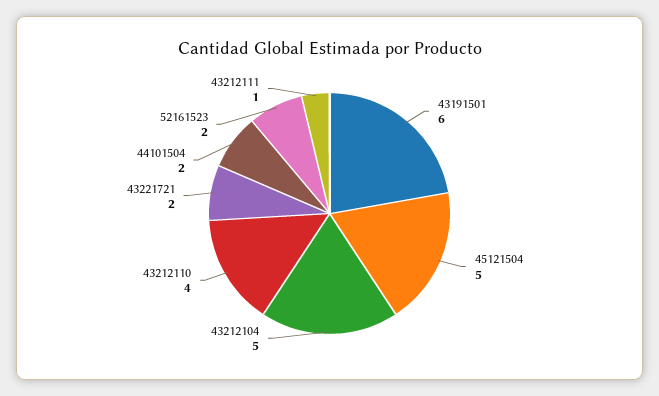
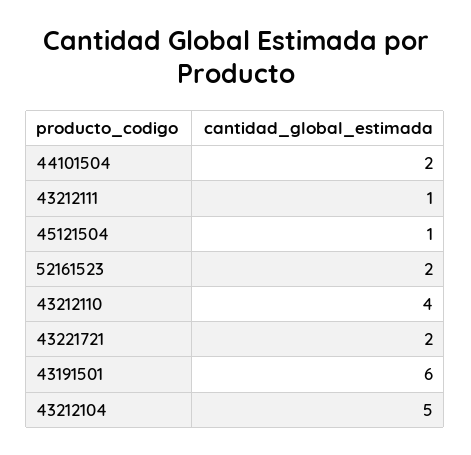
  {
    "43191501": 6,
-   "45121504": 5,
+   "45121504": 1,
    "43212104": 5,
    "43212110": 4,
    "43221721": 2,
    "44101504": 2,
    "52161523": 2,
    "43212111": 1
  }

